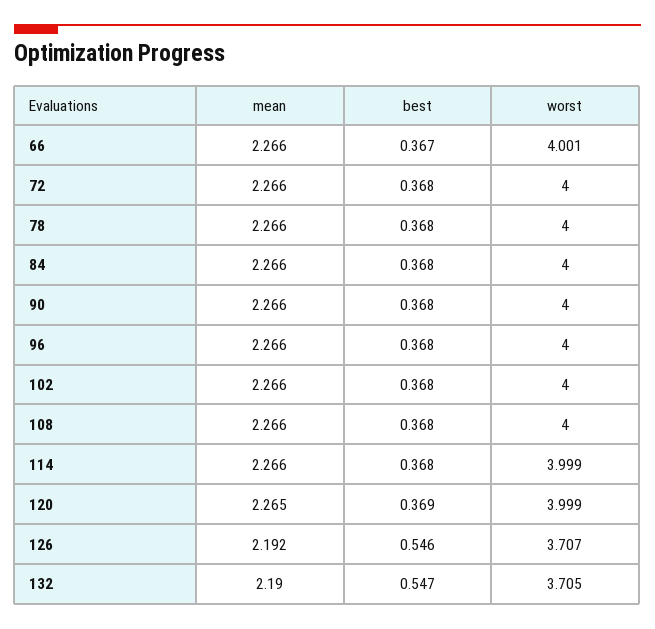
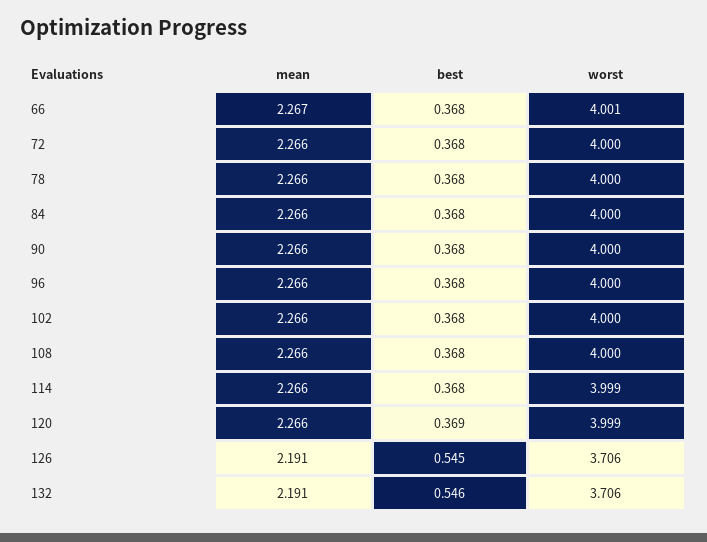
  {
    "mean": {
-     "66": 2.266,
+     "66": 2.267,
      "72": 2.266,
      "78": 2.266,
      "84": 2.266,
      "90": 2.266,
      "96": 2.266,
      "102": 2.266,
      "108": 2.266,
      "114": 2.266,
-     "120": 2.265,
+     "120": 2.266,
-     "126": 2.192,
+     "126": 2.191,
-     "132": 2.19
+     "132": 2.191
    },
    "best": {
-     "66": 0.367,
+     "66": 0.368,
      "72": 0.368,
      "78": 0.368,
      "84": 0.368,
      "90": 0.368,
      "96": 0.368,
      "102": 0.368,
      "108": 0.368,
      "114": 0.368,
      "120": 0.369,
-     "126": 0.546,
+     "126": 0.545,
-     "132": 0.547
+     "132": 0.546
    },
    "worst": {
      "66": 4.001,
      "72": 4,
      "78": 4,
      "84": 4,
      "90": 4,
      "96": 4,
      "102": 4,
      "108": 4,
      "114": 3.999,
      "120": 3.999,
-     "126": 3.707,
+     "126": 3.706,
-     "132": 3.705
+     "132": 3.706
    }
  }

